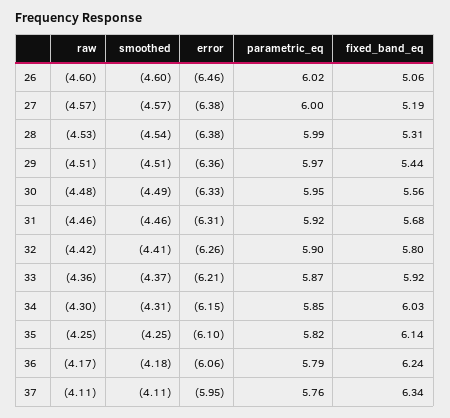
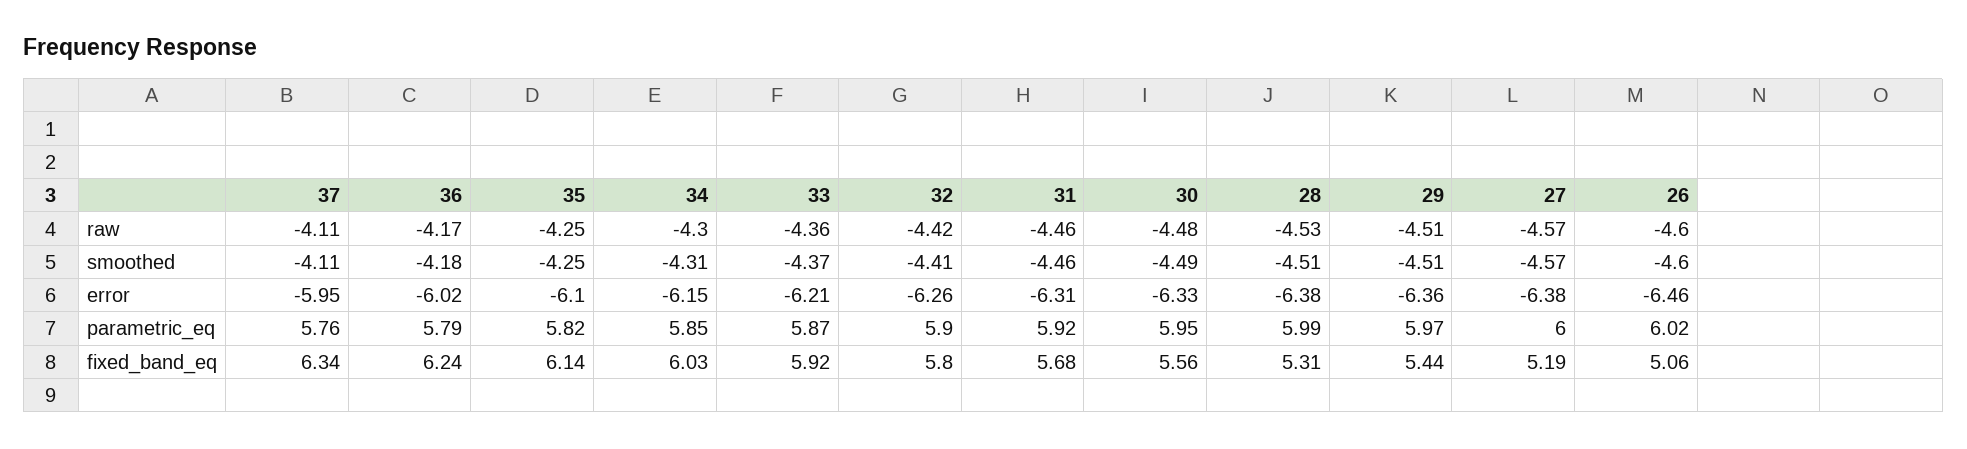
  {
    "raw": {
      "26": -4.6,
      "27": -4.57,
      "28": -4.53,
      "29": -4.51,
      "30": -4.48,
      "31": -4.46,
      "32": -4.42,
      "33": -4.36,
      "34": -4.3,
      "35": -4.25,
      "36": -4.17,
      "37": -4.11
    },
    "smoothed": {
      "26": -4.6,
      "27": -4.57,
-     "28": -4.54,
+     "28": -4.51,
      "29": -4.51,
      "30": -4.49,
      "31": -4.46,
      "32": -4.41,
      "33": -4.37,
      "34": -4.31,
      "35": -4.25,
      "36": -4.18,
      "37": -4.11
    },
    "error": {
      "26": -6.46,
      "27": -6.38,
      "28": -6.38,
      "29": -6.36,
      "30": -6.33,
      "31": -6.31,
      "32": -6.26,
      "33": -6.21,
      "34": -6.15,
      "35": -6.1,
-     "36": -6.06,
+     "36": -6.02,
      "37": -5.95
    },
    "parametric_eq": {
      "26": 6.02,
      "27": 6,
      "28": 5.99,
      "29": 5.97,
      "30": 5.95,
      "31": 5.92,
      "32": 5.9,
      "33": 5.87,
      "34": 5.85,
      "35": 5.82,
      "36": 5.79,
      "37": 5.76
    },
    "fixed_band_eq": {
      "26": 5.06,
      "27": 5.19,
      "28": 5.31,
      "29": 5.44,
      "30": 5.56,
      "31": 5.68,
      "32": 5.8,
      "33": 5.92,
      "34": 6.03,
      "35": 6.14,
      "36": 6.24,
      "37": 6.34
    }
  }

